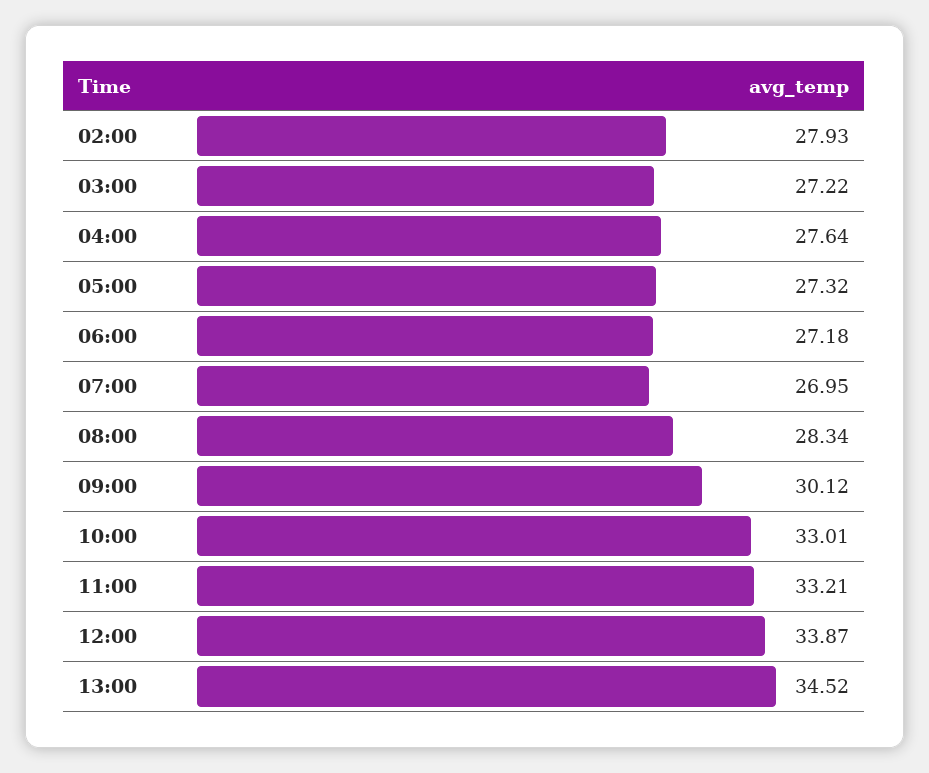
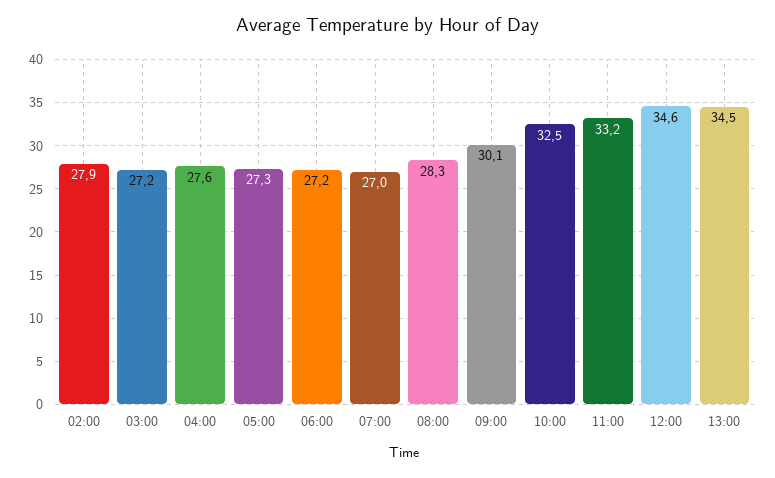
  {
    "02:00": 27.93,
    "03:00": 27.22,
    "04:00": 27.64,
    "05:00": 27.32,
    "06:00": 27.18,
    "07:00": 26.95,
    "08:00": 28.34,
    "09:00": 30.12,
-   "10:00": 33.01,
+   "10:00": 32.5,
    "11:00": 33.21,
-   "12:00": 33.87,
+   "12:00": 34.6,
    "13:00": 34.52
  }

